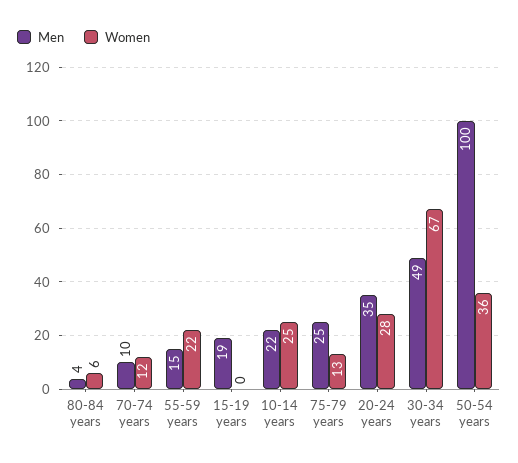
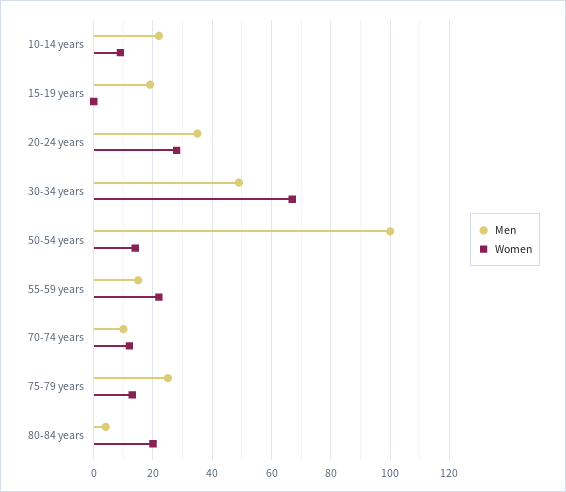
  {
    "Men": {
      "80-84 years": 4,
      "70-74 years": 10,
      "55-59 years": 15,
      "15-19 years": 19,
      "10-14 years": 22,
      "75-79 years": 25,
      "20-24 years": 35,
      "30-34 years": 49,
      "50-54 years": 100
    },
    "Women": {
-     "80-84 years": 6,
+     "80-84 years": 20,
      "70-74 years": 12,
      "55-59 years": 22,
      "15-19 years": 0,
-     "10-14 years": 25,
+     "10-14 years": 10,
      "75-79 years": 13,
      "20-24 years": 28,
      "30-34 years": 67,
-     "50-54 years": 36
+     "50-54 years": 15
    }
  }

